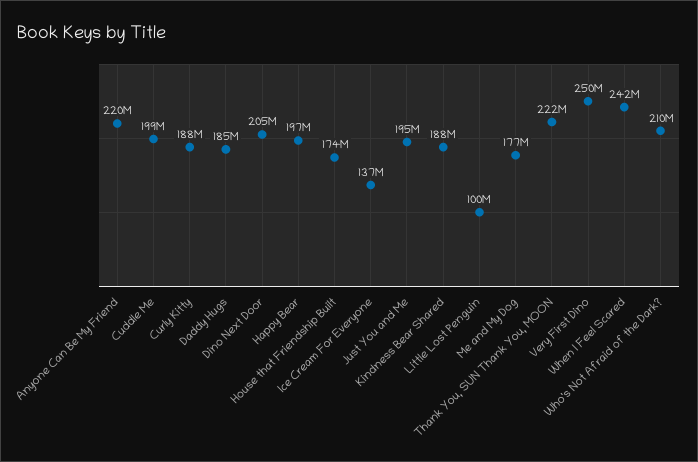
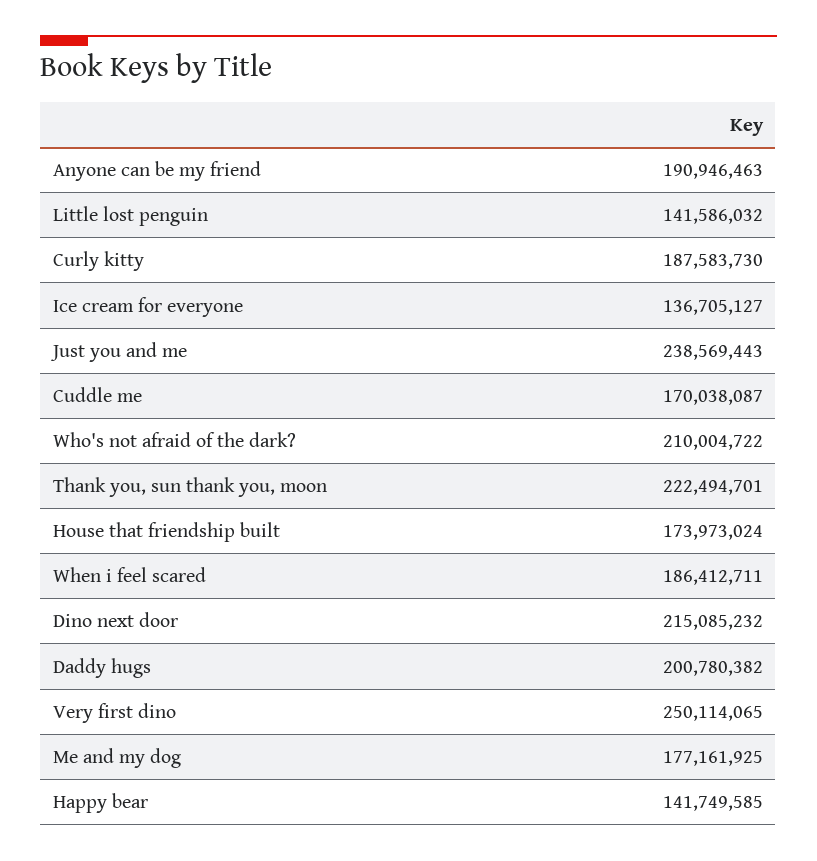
  {
-   "Anyone Can Be My Friend": 220000000,
+   "Anyone Can Be My Friend": 190946463,
-   "Cuddle Me": 199000000,
+   "Cuddle Me": 170038087,
    "Curly Kitty": 187583730,
-   "Daddy Hugs": 185000000,
+   "Daddy Hugs": 200780382,
-   "Dino Next Door": 205000000,
+   "Dino Next Door": 215085232,
-   "Happy Bear": 197000000,
+   "Happy Bear": 141749585,
    "House that Friendship Built": 173973024,
    "Ice Cream For Everyone": 136705127,
-   "Just You and Me": 195000000,
+   "Just You and Me": 238569443,
-   "Kindness Bear Shared": 188000000,
-   "Little Lost Penguin": 100000000,
+   "Little Lost Penguin": 141586032,
    "Me and My Dog": 177161925,
    "Thank You, SUN Thank You, MOON": 222494701,
    "Very First Dino": 250114065,
-   "When I Feel Scared": 242000000,
+   "When I Feel Scared": 186412711,
    "Who's Not Afraid of the Dark?": 210004722
  }

